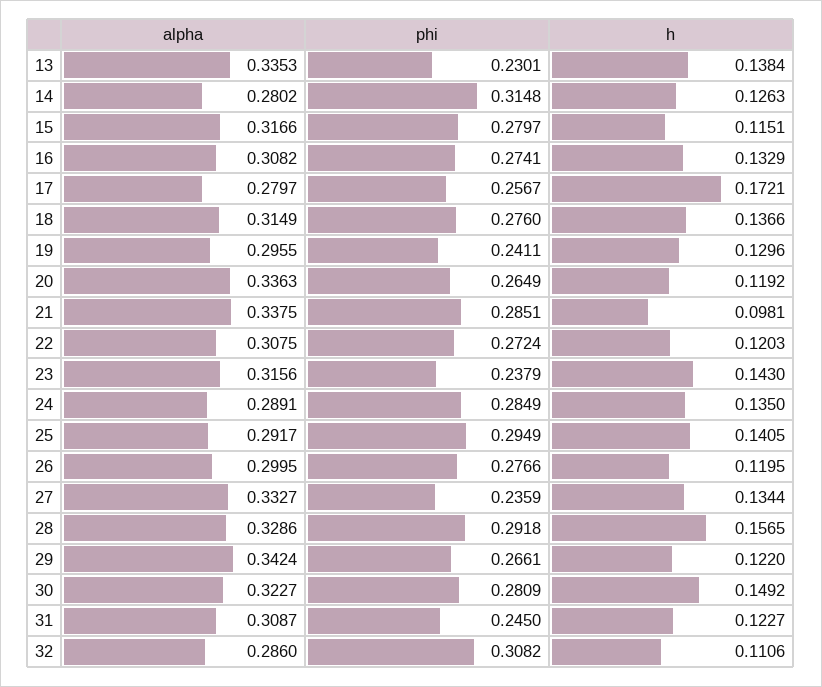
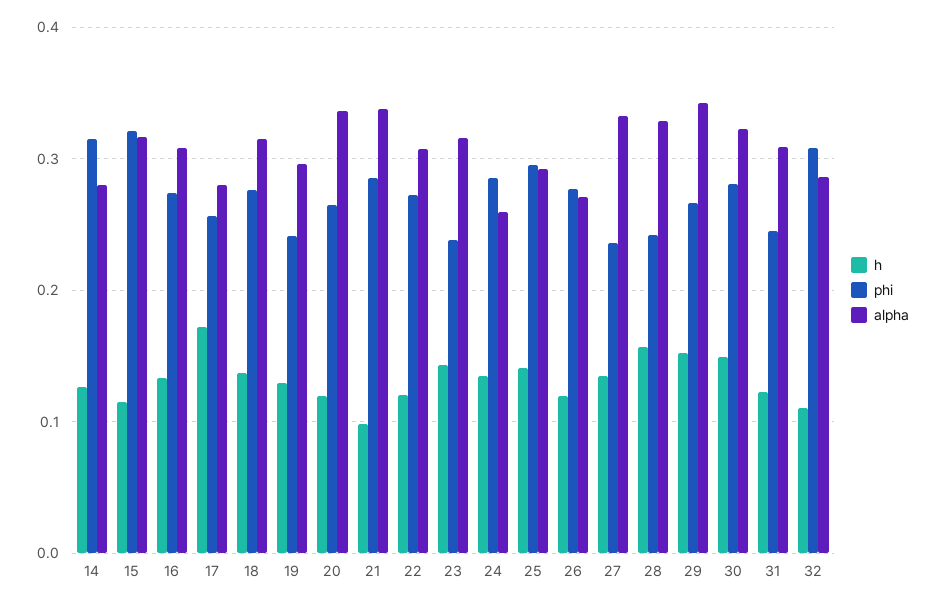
  {
    "alpha": {
-     "13": 0.3353,
      "14": 0.2802,
      "15": 0.3166,
      "16": 0.3082,
      "17": 0.2797,
      "18": 0.3149,
      "19": 0.2955,
      "20": 0.3363,
      "21": 0.3375,
      "22": 0.3075,
      "23": 0.3156,
-     "24": 0.2891,
+     "24": 0.26,
      "25": 0.2917,
-     "26": 0.2995,
+     "26": 0.27,
      "27": 0.3327,
      "28": 0.3286,
      "29": 0.3424,
      "30": 0.3227,
      "31": 0.3087,
      "32": 0.286
    },
    "phi": {
-     "13": 0.2301,
      "14": 0.3148,
-     "15": 0.2797,
+     "15": 0.32,
      "16": 0.2741,
      "17": 0.2567,
      "18": 0.276,
      "19": 0.2411,
      "20": 0.2649,
      "21": 0.2851,
      "22": 0.2724,
      "23": 0.2379,
      "24": 0.2849,
      "25": 0.2949,
      "26": 0.2766,
      "27": 0.2359,
-     "28": 0.2918,
+     "28": 0.24,
      "29": 0.2661,
      "30": 0.2809,
      "31": 0.245,
      "32": 0.3082
    },
    "h": {
-     "13": 0.1384,
      "14": 0.1263,
      "15": 0.1151,
      "16": 0.1329,
      "17": 0.1721,
      "18": 0.1366,
      "19": 0.1296,
      "20": 0.1192,
      "21": 0.0981,
      "22": 0.1203,
      "23": 0.143,
      "24": 0.135,
      "25": 0.1405,
      "26": 0.1195,
      "27": 0.1344,
      "28": 0.1565,
-     "29": 0.122,
+     "29": 0.15,
      "30": 0.1492,
      "31": 0.1227,
      "32": 0.1106
    }
  }

